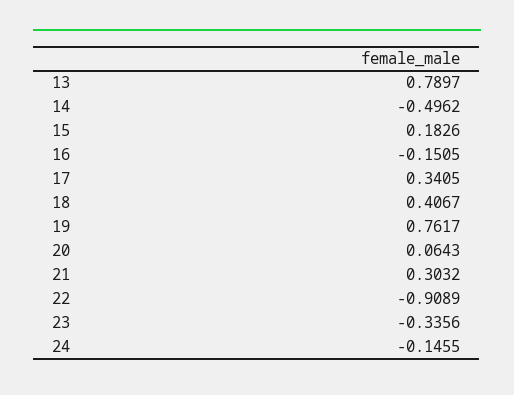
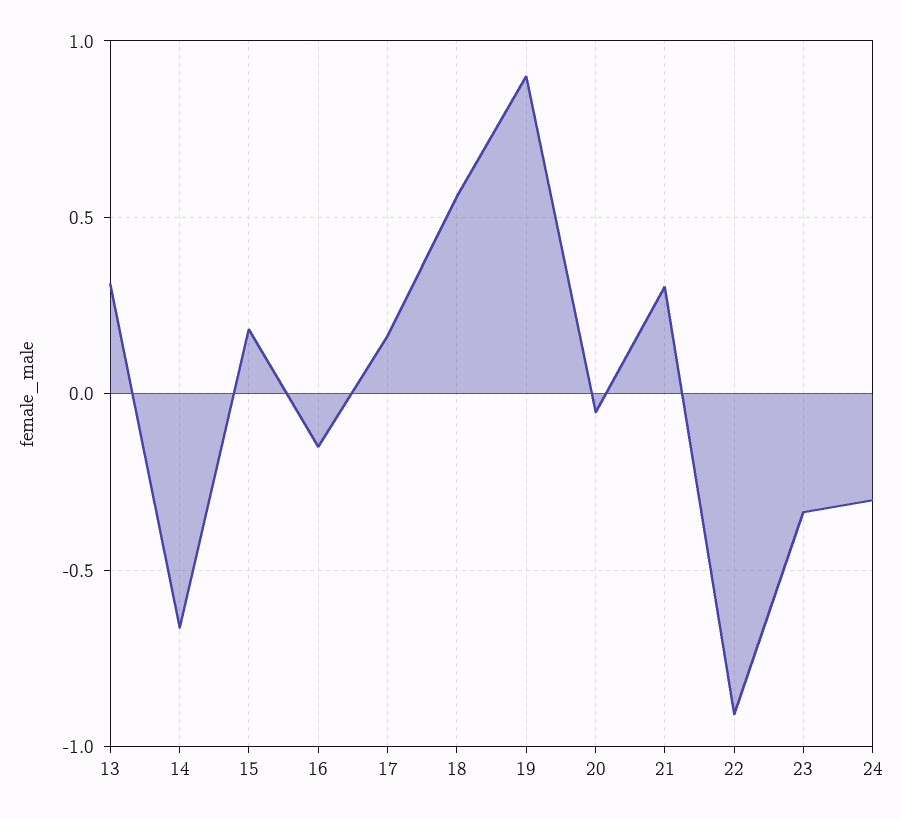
  {
-   "13": 0.7897,
+   "13": 0.3,
-   "14": -0.4962,
+   "14": -0.65,
    "15": 0.1826,
    "16": -0.1505,
-   "17": 0.3405,
+   "17": 0.15,
-   "18": 0.4067,
+   "18": 0.55,
-   "19": 0.7617,
+   "19": 0.9,
-   "20": 0.0643,
+   "20": -0.05,
    "21": 0.3032,
    "22": -0.9089,
    "23": -0.3356,
-   "24": -0.1455
+   "24": -0.3
  }

